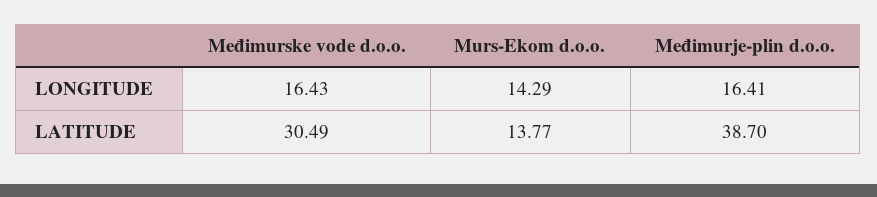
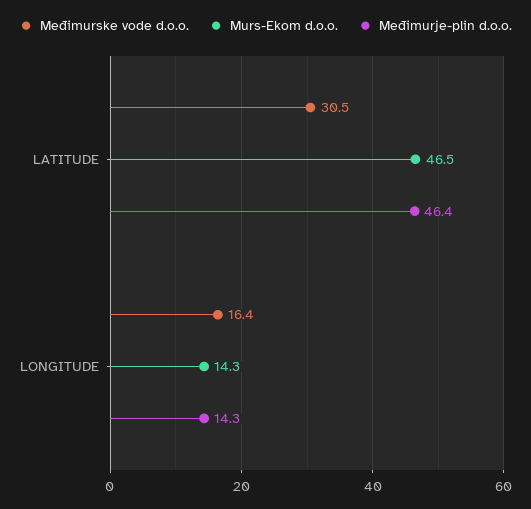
  {
    "Međimurske vode d.o.o.": {
      "LONGITUDE": 16.43,
      "LATITUDE": 30.49
    },
    "Murs-Ekom d.o.o.": {
      "LONGITUDE": 14.29,
-     "LATITUDE": 13.77
+     "LATITUDE": 46.5
    },
    "Međimurje-plin d.o.o.": {
-     "LONGITUDE": 16.41,
+     "LONGITUDE": 14.3,
-     "LATITUDE": 38.7
+     "LATITUDE": 46.4
    }
  }

